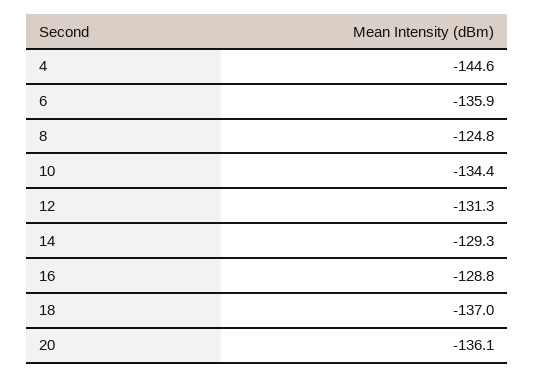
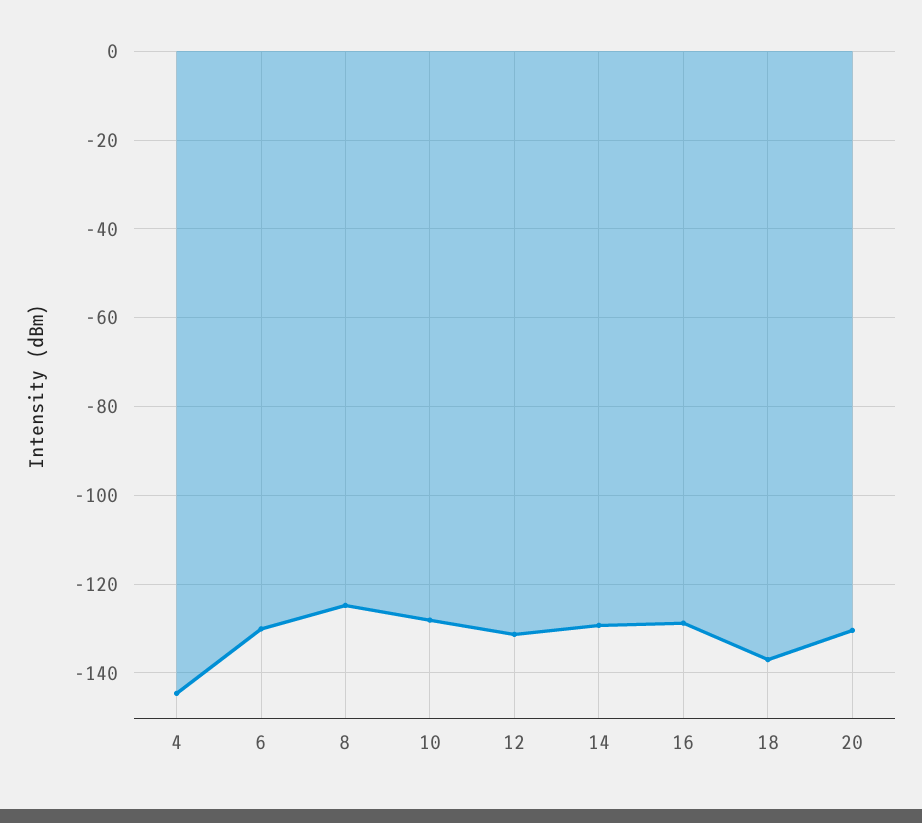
  {
    "4": -144.6,
-   "6": -135.9,
+   "6": -130,
    "8": -124.8,
-   "10": -134.4,
+   "10": -128,
    "12": -131.3,
    "14": -129.3,
    "16": -128.8,
    "18": -137,
-   "20": -136.1
+   "20": -130
  }

